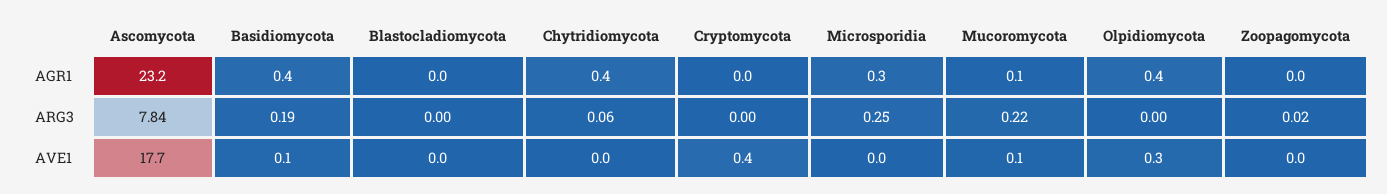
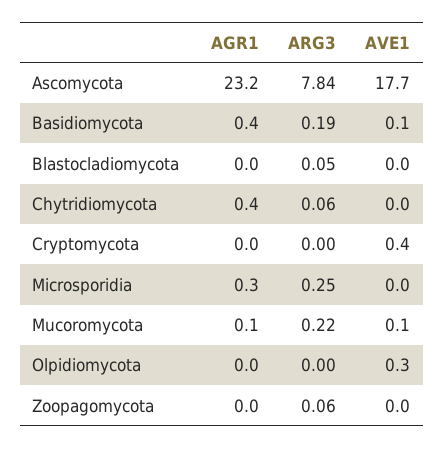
  {
    "Ascomycota": {
      "AGR1": 23.2,
      "ARG3": 7.84,
      "AVE1": 17.7
    },
    "Basidiomycota": {
      "AGR1": 0.4,
      "ARG3": 0.19,
      "AVE1": 0.1
    },
    "Blastocladiomycota": {
      "AGR1": 0,
-     "ARG3": 0,
+     "ARG3": 0.05,
      "AVE1": 0
    },
    "Chytridiomycota": {
      "AGR1": 0.4,
      "ARG3": 0.06,
      "AVE1": 0
    },
    "Cryptomycota": {
      "AGR1": 0,
      "ARG3": 0,
      "AVE1": 0.4
    },
    "Microsporidia": {
      "AGR1": 0.3,
      "ARG3": 0.25,
      "AVE1": 0
    },
    "Mucoromycota": {
      "AGR1": 0.1,
      "ARG3": 0.22,
      "AVE1": 0.1
    },
    "Olpidiomycota": {
-     "AGR1": 0.4,
+     "AGR1": 0,
      "ARG3": 0,
      "AVE1": 0.3
    },
    "Zoopagomycota": {
      "AGR1": 0,
-     "ARG3": 0.02,
+     "ARG3": 0.06,
      "AVE1": 0
    }
  }

